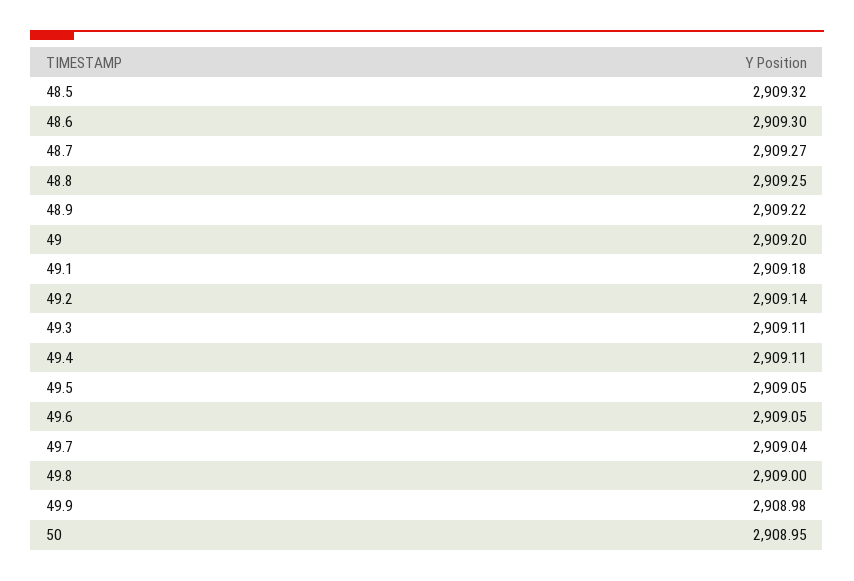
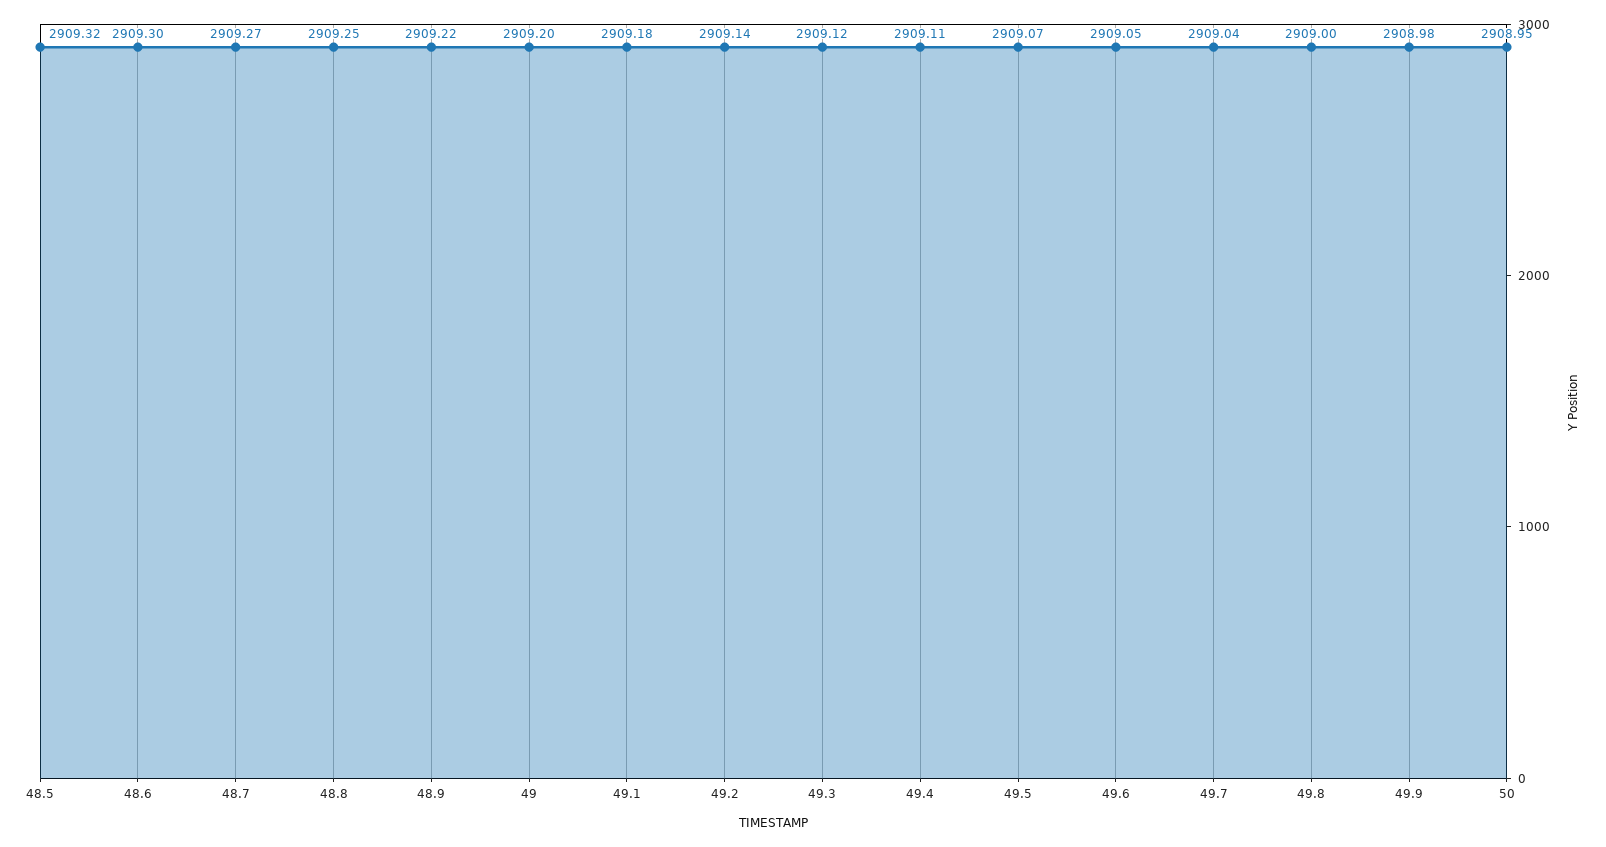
  {
    "48.5": 2909.32,
    "48.6": 2909.3,
    "48.7": 2909.27,
    "48.8": 2909.25,
    "48.9": 2909.22,
    "49": 2909.2,
    "49.1": 2909.18,
    "49.2": 2909.14,
-   "49.3": 2909.11,
+   "49.3": 2909.12,
    "49.4": 2909.11,
-   "49.5": 2909.05,
+   "49.5": 2909.07,
    "49.6": 2909.05,
    "49.7": 2909.04,
    "49.8": 2909,
    "49.9": 2908.98,
    "50": 2908.95
  }

